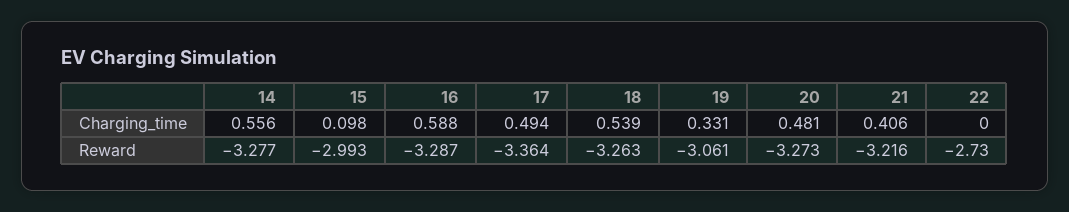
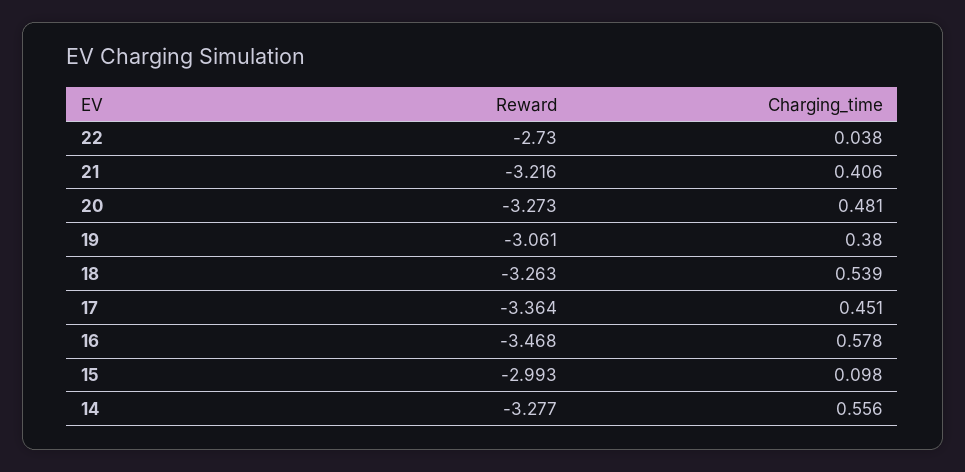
  {
    "14": {
      "Charging_time": 0.556,
      "Reward": -3.277
    },
    "15": {
      "Charging_time": 0.098,
      "Reward": -2.993
    },
    "16": {
-     "Charging_time": 0.588,
+     "Charging_time": 0.578,
-     "Reward": -3.287
+     "Reward": -3.468
    },
    "17": {
-     "Charging_time": 0.494,
+     "Charging_time": 0.451,
      "Reward": -3.364
    },
    "18": {
      "Charging_time": 0.539,
      "Reward": -3.263
    },
    "19": {
-     "Charging_time": 0.331,
+     "Charging_time": 0.38,
      "Reward": -3.061
    },
    "20": {
      "Charging_time": 0.481,
      "Reward": -3.273
    },
    "21": {
      "Charging_time": 0.406,
      "Reward": -3.216
    },
    "22": {
-     "Charging_time": 0,
+     "Charging_time": 0.038,
      "Reward": -2.73
    }
  }

